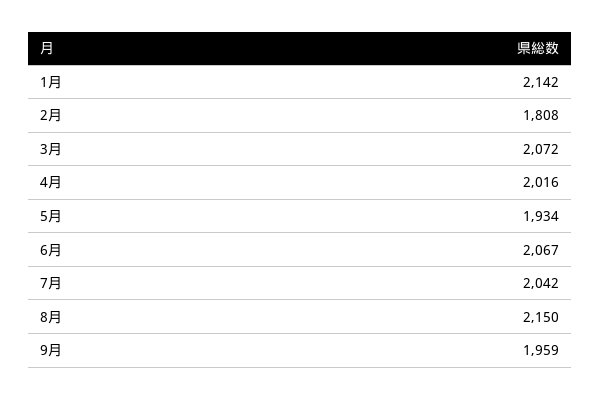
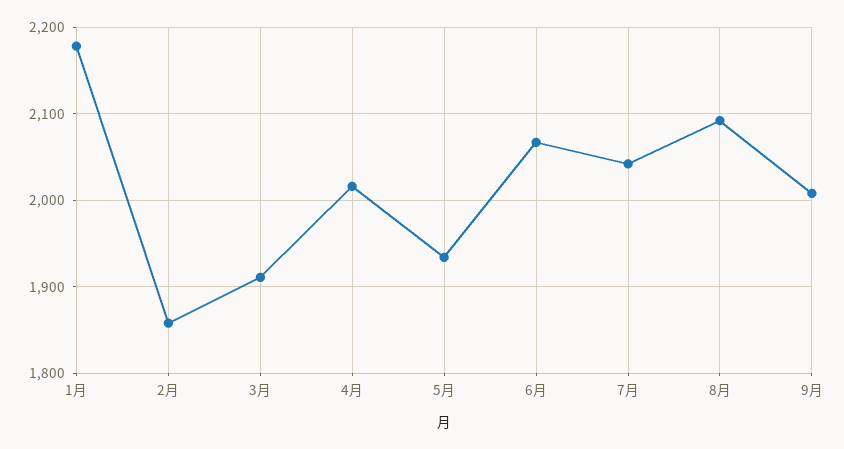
  {
-   "1月": 2142,
+   "1月": 2180,
-   "2月": 1808,
+   "2月": 1860,
-   "3月": 2072,
+   "3月": 1910,
    "4月": 2016,
    "5月": 1934,
    "6月": 2067,
    "7月": 2042,
-   "8月": 2150,
+   "8月": 2090,
-   "9月": 1959
+   "9月": 2010
  }

